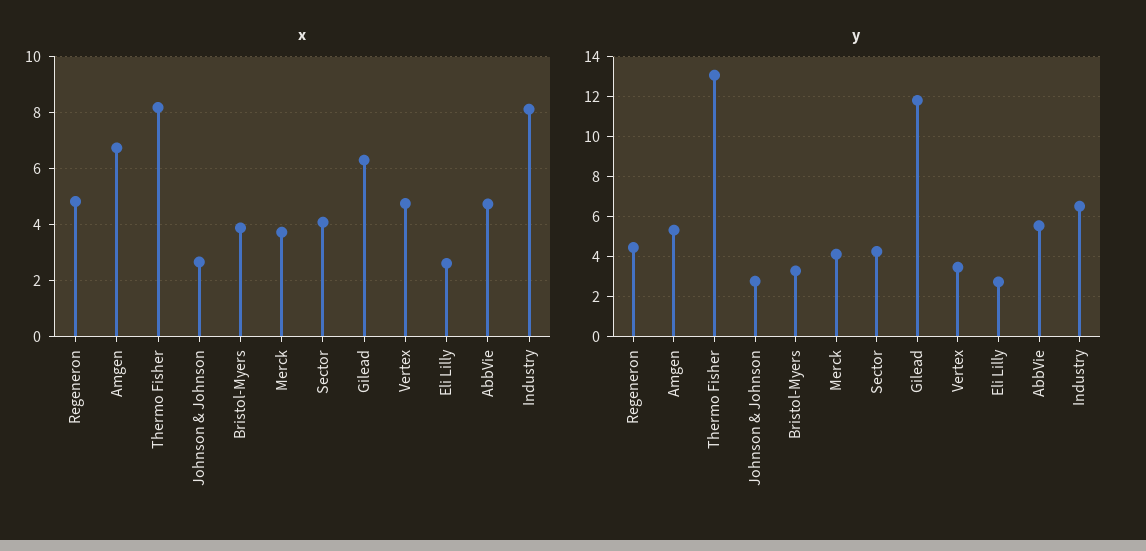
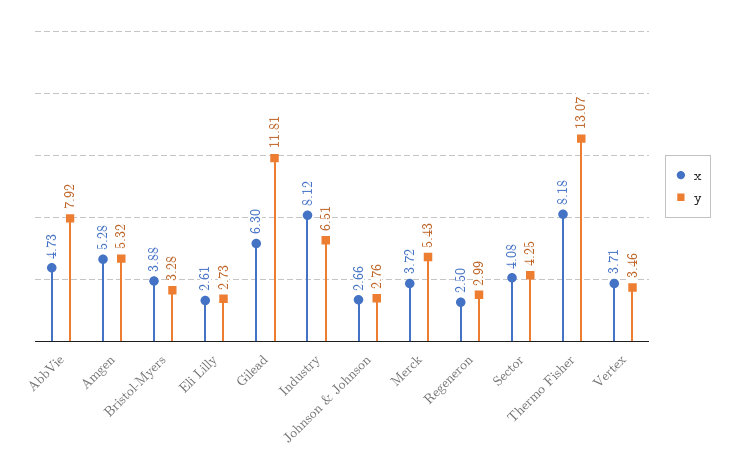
  {
    "x": {
-     "Regeneron": 4.75,
+     "Regeneron": 2.5,
-     "Amgen": 6.75,
+     "Amgen": 5.28,
      "Thermo Fisher": 8.18,
      "Johnson & Johnson": 2.66,
      "Bristol-Myers": 3.88,
      "Merck": 3.72,
      "Sector": 4.08,
      "Gilead": 6.3,
-     "Vertex": 4.75,
+     "Vertex": 3.71,
      "Eli Lilly": 2.61,
      "AbbVie": 4.73,
      "Industry": 8.12
    },
    "y": {
-     "Regeneron": 4.5,
+     "Regeneron": 2.99,
      "Amgen": 5.32,
      "Thermo Fisher": 13.07,
      "Johnson & Johnson": 2.76,
      "Bristol-Myers": 3.28,
-     "Merck": 4,
+     "Merck": 5.43,
      "Sector": 4.25,
      "Gilead": 11.81,
      "Vertex": 3.46,
      "Eli Lilly": 2.73,
-     "AbbVie": 5.5,
+     "AbbVie": 7.92,
      "Industry": 6.51
    }
  }

